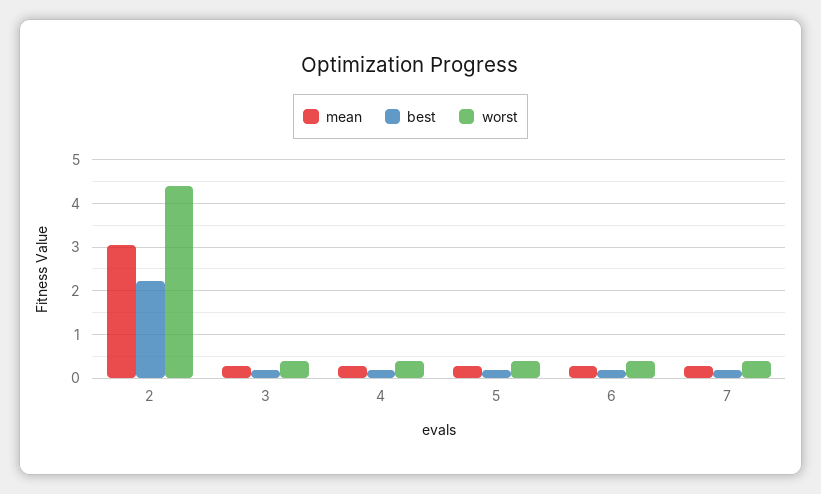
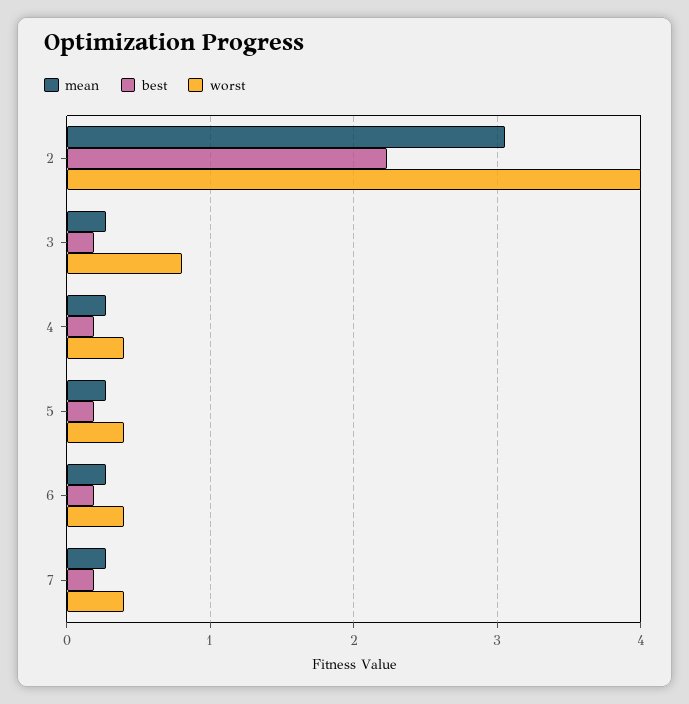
  {
    "mean": {
      "2": 3.1,
      "3": 0.3,
      "4": 0.3,
      "5": 0.3,
      "6": 0.3,
      "7": 0.3
    },
    "best": {
      "2": 2.2,
      "3": 0.2,
      "4": 0.2,
      "5": 0.2,
      "6": 0.2,
      "7": 0.2
    },
    "worst": {
-     "2": 4.4,
+     "2": 4,
-     "3": 0.4,
+     "3": 0.8,
      "4": 0.4,
      "5": 0.4,
      "6": 0.4,
      "7": 0.4
    }
  }

